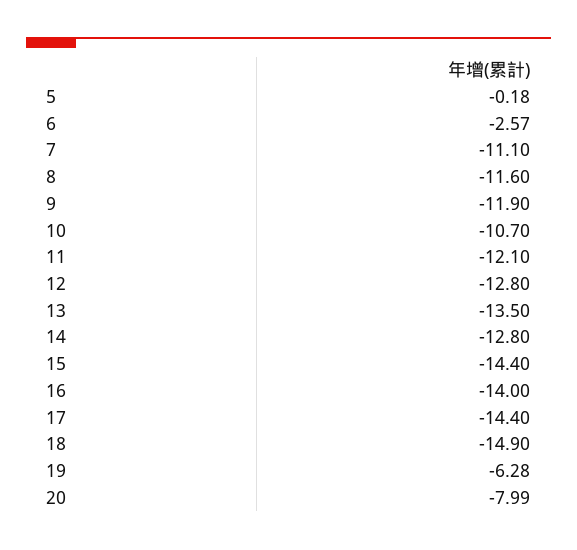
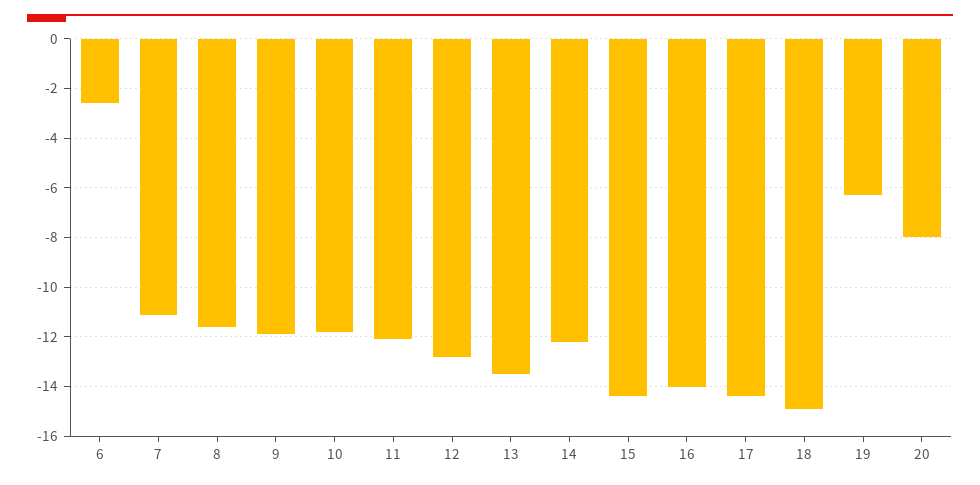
  {
-   "5": -0.18,
    "6": -2.57,
    "7": -11.1,
    "8": -11.6,
    "9": -11.9,
-   "10": -10.7,
+   "10": -11.75,
    "11": -12.1,
    "12": -12.8,
    "13": -13.5,
-   "14": -12.8,
+   "14": -12.25,
    "15": -14.4,
    "16": -14,
    "17": -14.4,
    "18": -14.9,
    "19": -6.28,
    "20": -7.99
  }

